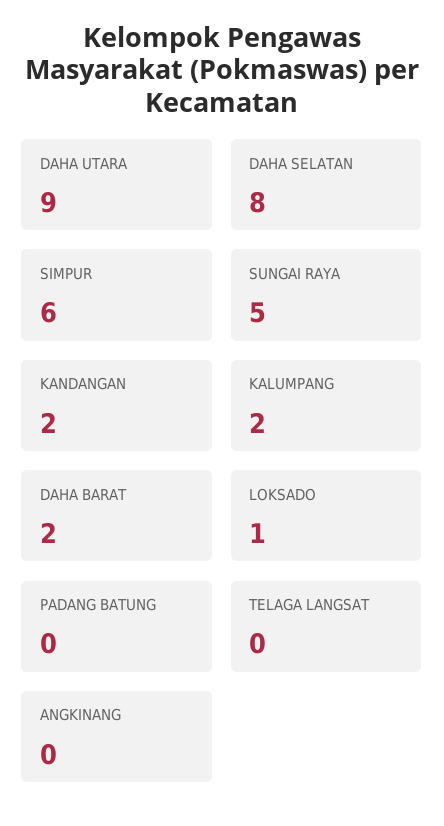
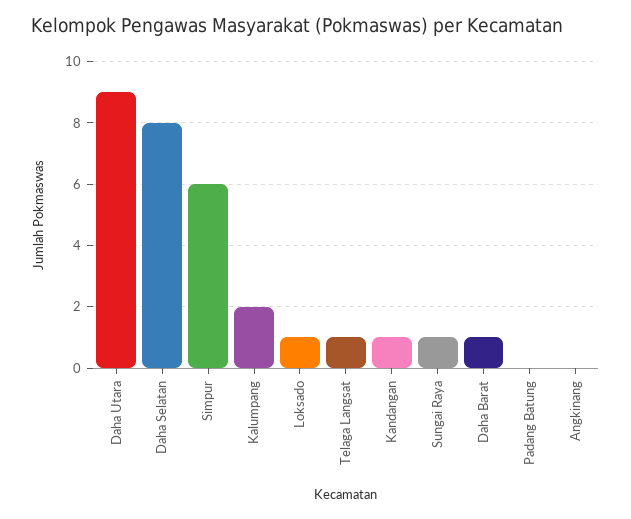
  {
    "DAHA UTARA": 9,
    "DAHA SELATAN": 8,
    "SIMPUR": 6,
-   "SUNGAI RAYA": 5,
+   "SUNGAI RAYA": 1,
-   "KANDANGAN": 2,
+   "KANDANGAN": 1,
    "KALUMPANG": 2,
-   "DAHA BARAT": 2,
+   "DAHA BARAT": 1,
    "LOKSADO": 1,
    "PADANG BATUNG": 0,
-   "TELAGA LANGSAT": 0,
+   "TELAGA LANGSAT": 1,
    "ANGKINANG": 0
  }

